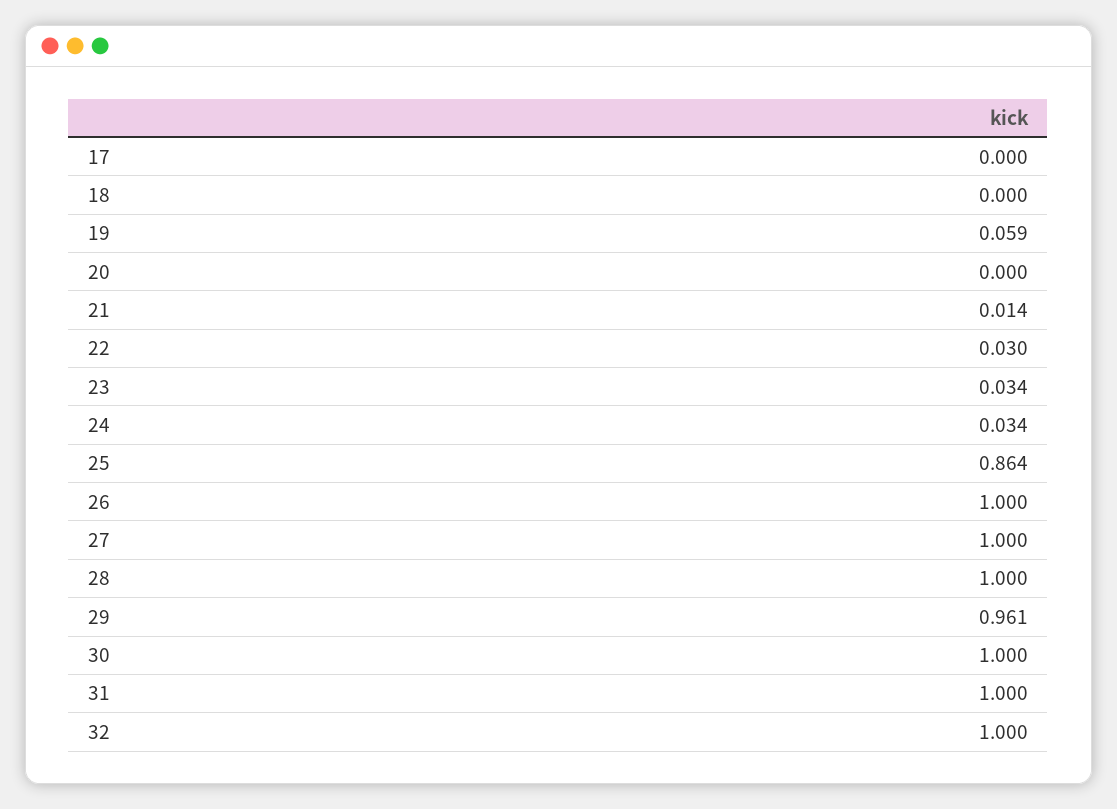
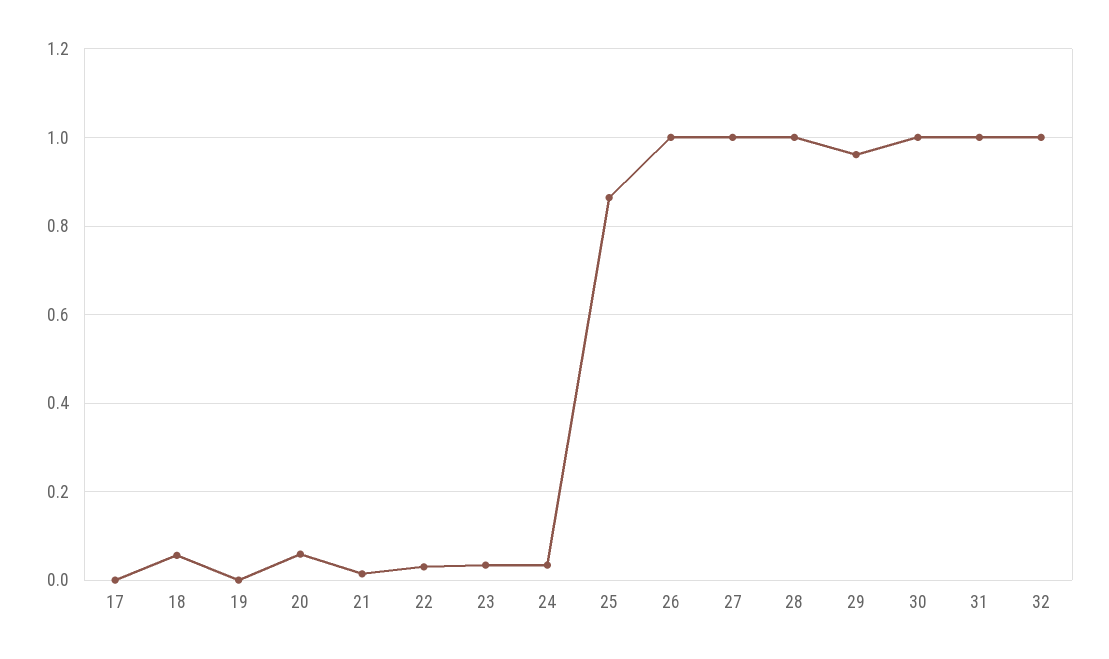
  {
    "17": 0,
-   "18": 0,
+   "18": 0.06,
-   "19": 0.059,
+   "19": 0,
-   "20": 0,
+   "20": 0.06,
    "21": 0.014,
    "22": 0.03,
    "23": 0.034,
    "24": 0.034,
    "25": 0.864,
    "26": 1,
    "27": 1,
    "28": 1,
    "29": 0.961,
    "30": 1,
    "31": 1,
    "32": 1
  }

